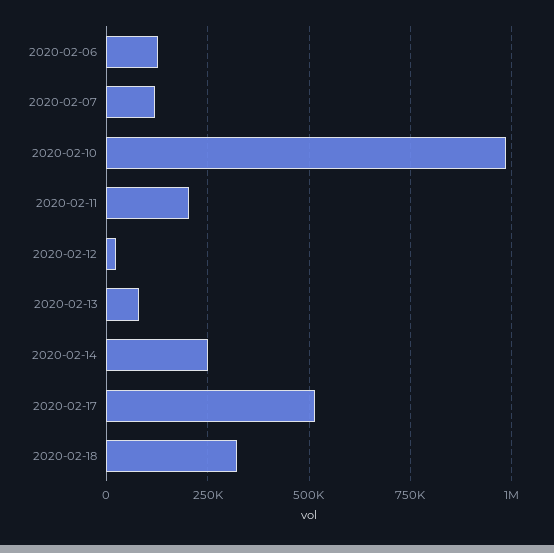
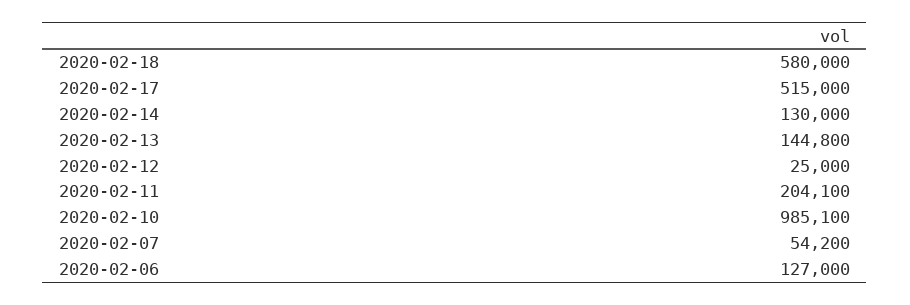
  {
    "2020-02-06": 127000,
-   "2020-02-07": 125000,
+   "2020-02-07": 54200,
    "2020-02-10": 985100,
    "2020-02-11": 204100,
    "2020-02-12": 25000,
-   "2020-02-13": 75000,
+   "2020-02-13": 144800,
-   "2020-02-14": 250000,
+   "2020-02-14": 130000,
    "2020-02-17": 515000,
-   "2020-02-18": 325000
+   "2020-02-18": 580000
  }

